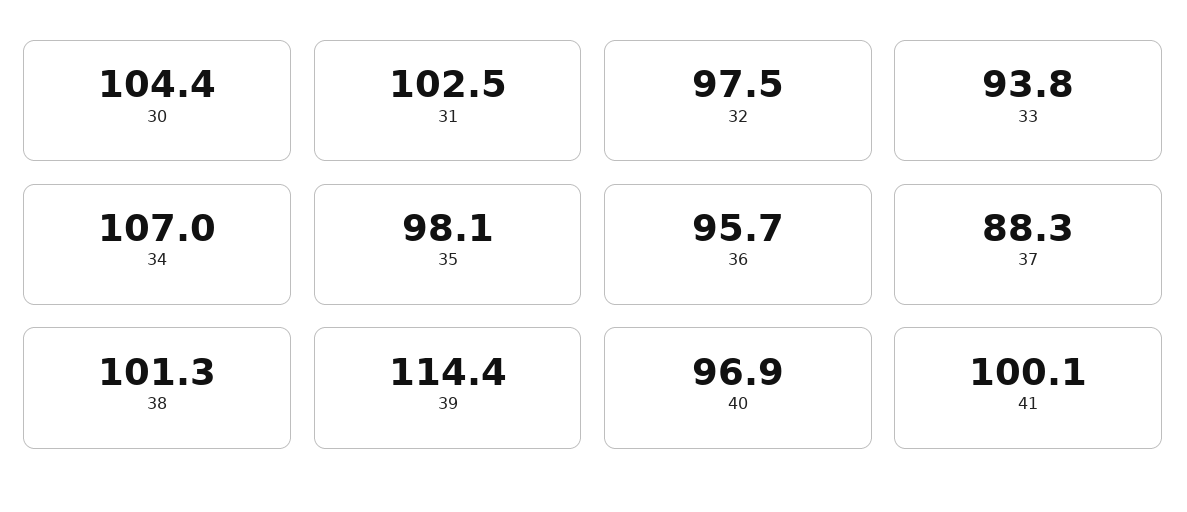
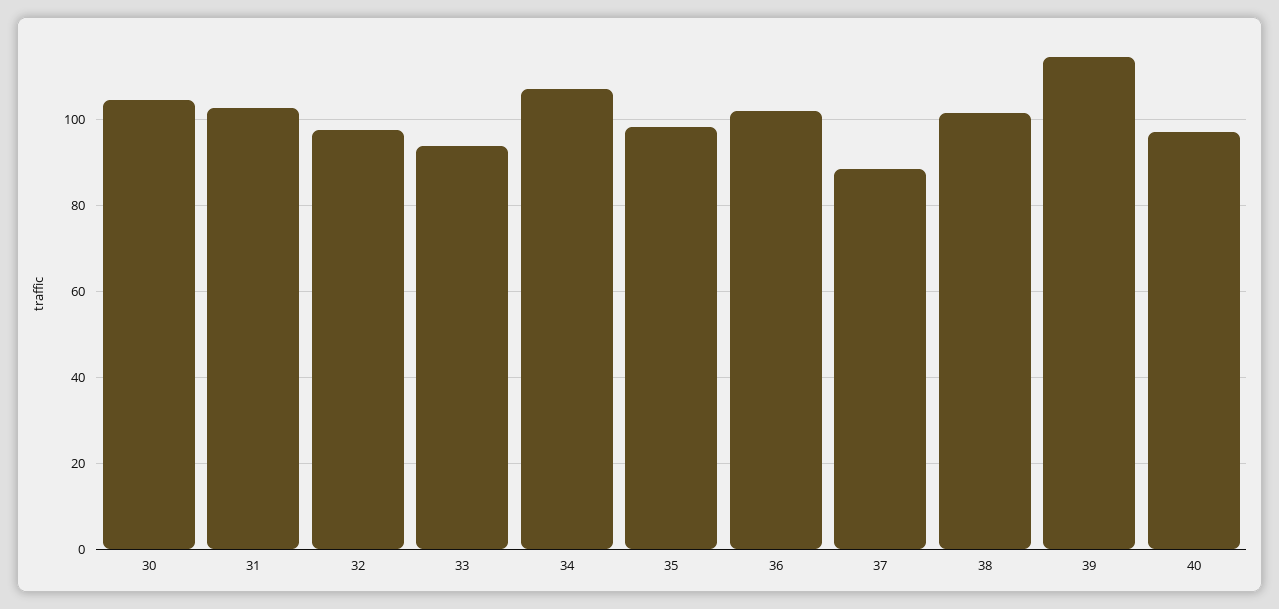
  {
    "30": 104.4,
    "31": 102.5,
    "32": 97.5,
    "33": 93.8,
    "34": 107,
    "35": 98.1,
-   "36": 95.7,
+   "36": 102,
    "37": 88.3,
    "38": 101.3,
    "39": 114.4,
-   "40": 96.9,
+   "40": 96.9
-   "41": 100.1
  }

